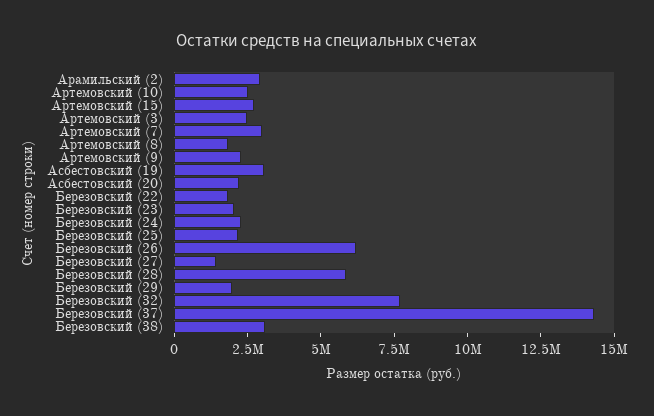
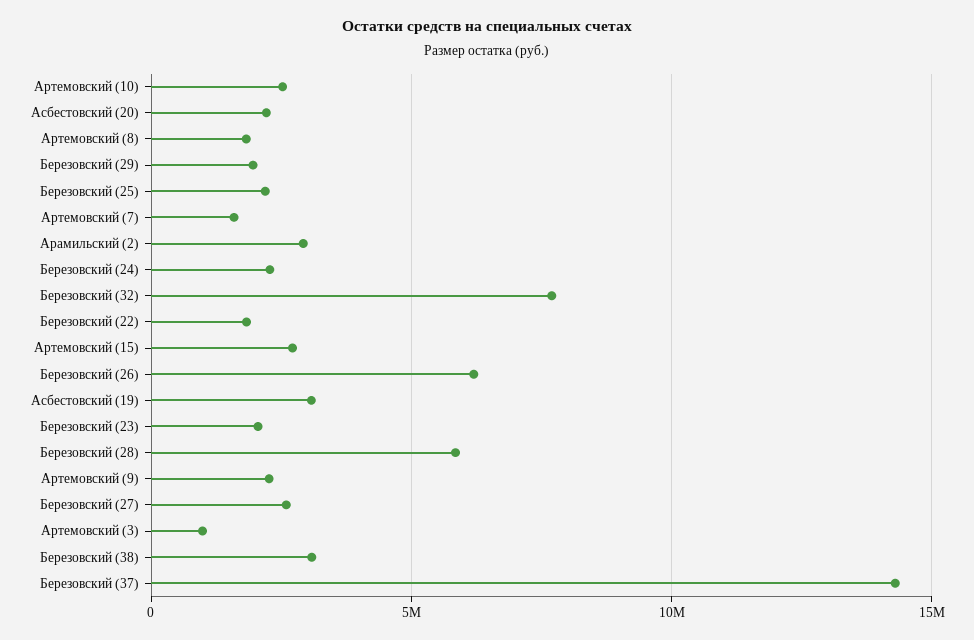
  {
    "Арамильский (2)": 3000000,
    "Артемовский (10)": 2500000,
    "Артемовский (15)": 2500000,
-   "Артемовский (3)": 2500000,
+   "Артемовский (3)": 1000000,
-   "Артемовский (7)": 3000000,
+   "Артемовский (7)": 1500000,
    "Артемовский (8)": 2000000,
    "Артемовский (9)": 2500000,
    "Асбестовский (19)": 3000000,
    "Асбестовский (20)": 2000000,
    "Березовский (22)": 2000000,
    "Березовский (23)": 2000000,
    "Березовский (24)": 2500000,
    "Березовский (25)": 2000000,
    "Березовский (26)": 6000000,
-   "Березовский (27)": 1500000,
+   "Березовский (27)": 2500000,
    "Березовский (28)": 6000000,
    "Березовский (29)": 2000000,
    "Березовский (32)": 7500000,
    "Березовский (37)": 14500000,
    "Березовский (38)": 3000000
  }

